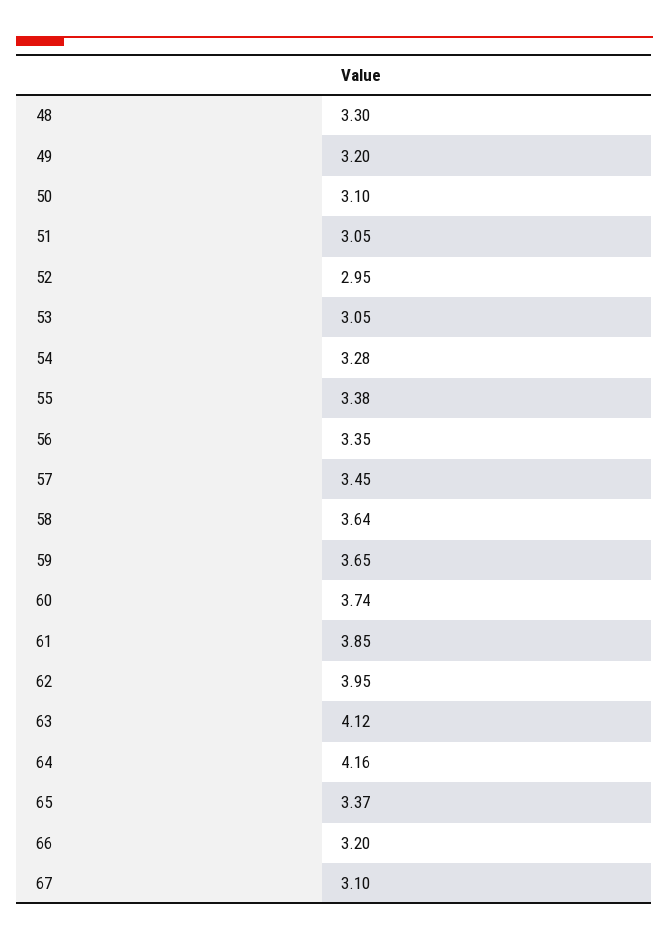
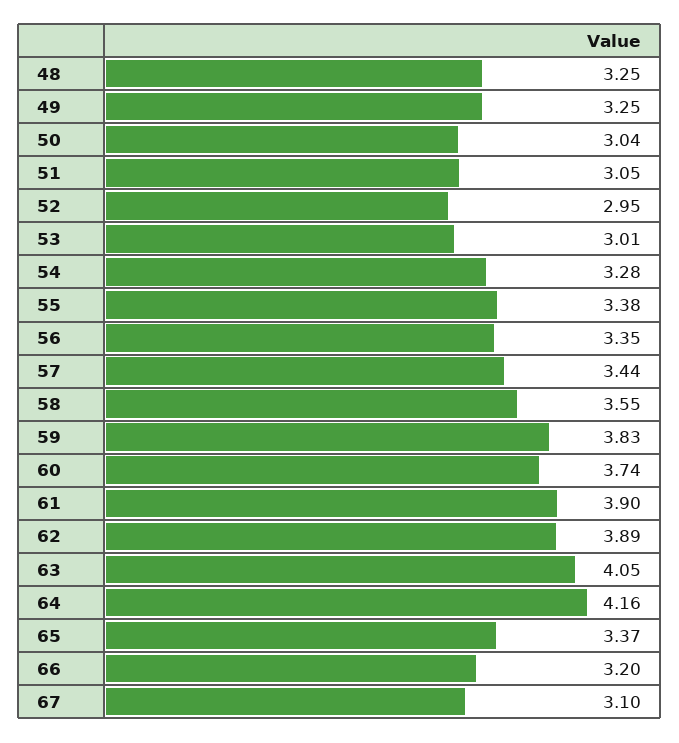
  {
-   "48": 3.3,
+   "48": 3.25,
-   "49": 3.2,
+   "49": 3.25,
-   "50": 3.1,
+   "50": 3.04,
    "51": 3.05,
    "52": 2.95,
-   "53": 3.05,
+   "53": 3.01,
    "54": 3.28,
    "55": 3.38,
    "56": 3.35,
-   "57": 3.45,
+   "57": 3.44,
-   "58": 3.64,
+   "58": 3.55,
-   "59": 3.65,
+   "59": 3.83,
    "60": 3.74,
-   "61": 3.85,
+   "61": 3.9,
-   "62": 3.95,
+   "62": 3.89,
-   "63": 4.12,
+   "63": 4.05,
    "64": 4.16,
    "65": 3.37,
    "66": 3.2,
    "67": 3.1
  }

